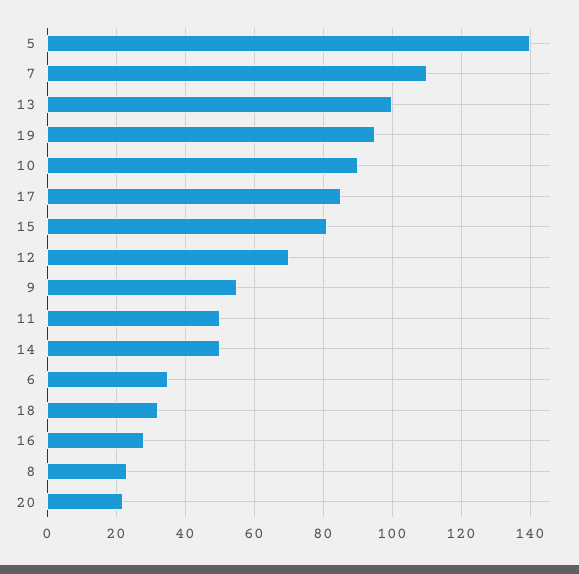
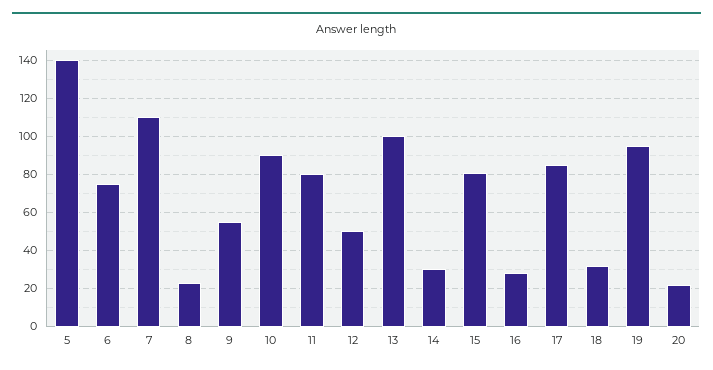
  {
    "5": 140,
    "7": 110,
    "13": 100,
    "19": 95,
    "10": 90,
    "17": 85,
    "15": 80,
-   "12": 70,
+   "12": 50,
    "9": 55,
-   "11": 50,
+   "11": 80,
-   "14": 50,
+   "14": 30,
-   "6": 35,
+   "6": 75,
    "18": 30,
    "16": 30,
    "8": 25,
    "20": 20
  }

